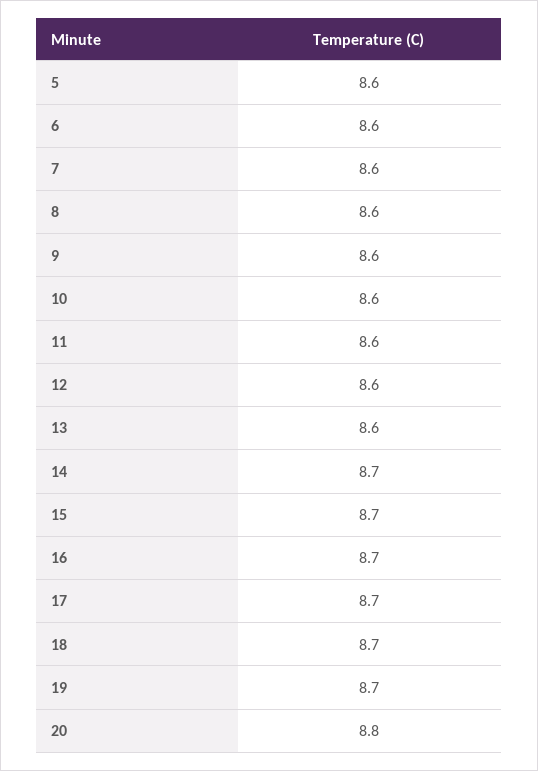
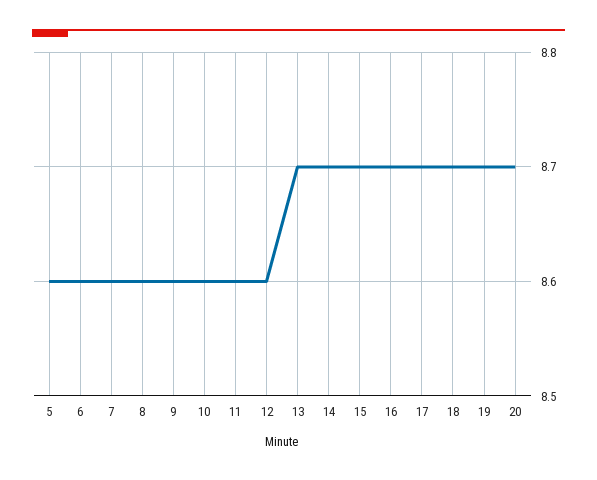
  {
    "5": 8.6,
    "6": 8.6,
    "7": 8.6,
    "8": 8.6,
    "9": 8.6,
    "10": 8.6,
    "11": 8.6,
    "12": 8.6,
-   "13": 8.6,
+   "13": 8.7,
    "14": 8.7,
    "15": 8.7,
    "16": 8.7,
    "17": 8.7,
    "18": 8.7,
    "19": 8.7,
-   "20": 8.8
+   "20": 8.7
  }

